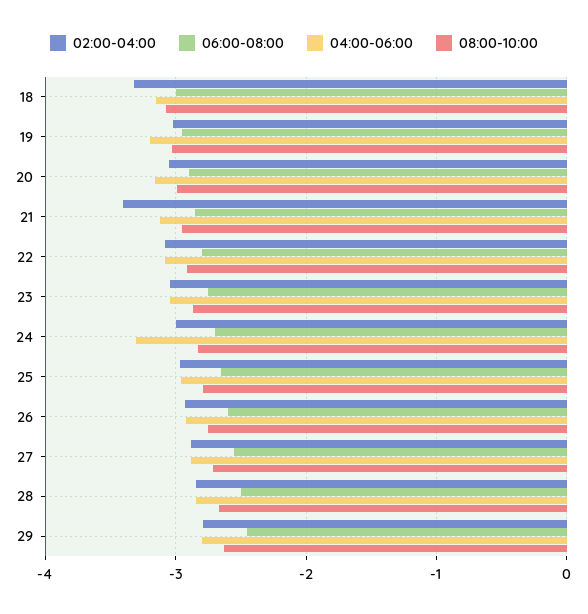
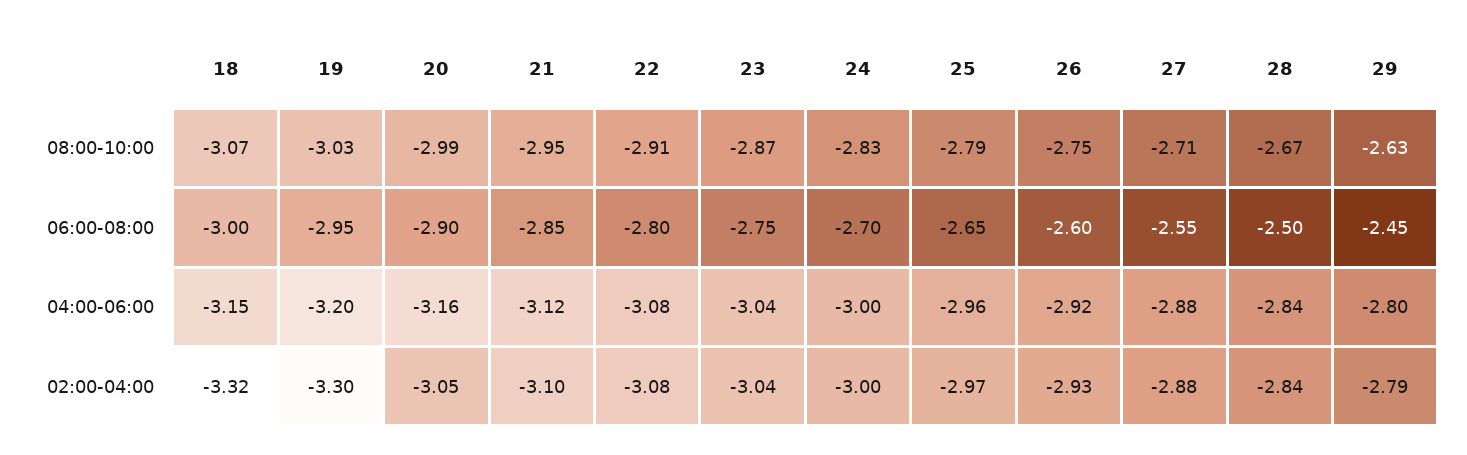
  {
    "02:00-04:00": {
      "18": -3.32,
-     "19": -3,
+     "19": -3.3,
      "20": -3.05,
-     "21": -3.4,
+     "21": -3.1,
      "22": -3.08,
      "23": -3.04,
      "24": -3,
      "25": -2.97,
      "26": -2.93,
      "27": -2.88,
      "28": -2.84,
      "29": -2.79
    },
    "06:00-08:00": {
      "18": -3,
      "19": -2.95,
      "20": -2.9,
      "21": -2.85,
      "22": -2.8,
      "23": -2.75,
      "24": -2.7,
      "25": -2.65,
      "26": -2.6,
      "27": -2.55,
      "28": -2.5,
      "29": -2.45
    },
    "04:00-06:00": {
      "18": -3.15,
      "19": -3.2,
      "20": -3.16,
      "21": -3.12,
      "22": -3.08,
      "23": -3.04,
-     "24": -3.3,
+     "24": -3,
      "25": -2.96,
      "26": -2.92,
      "27": -2.88,
      "28": -2.84,
      "29": -2.8
    },
    "08:00-10:00": {
      "18": -3.07,
      "19": -3.03,
      "20": -2.99,
      "21": -2.95,
      "22": -2.91,
      "23": -2.87,
      "24": -2.83,
      "25": -2.79,
      "26": -2.75,
      "27": -2.71,
      "28": -2.67,
      "29": -2.63
    }
  }

